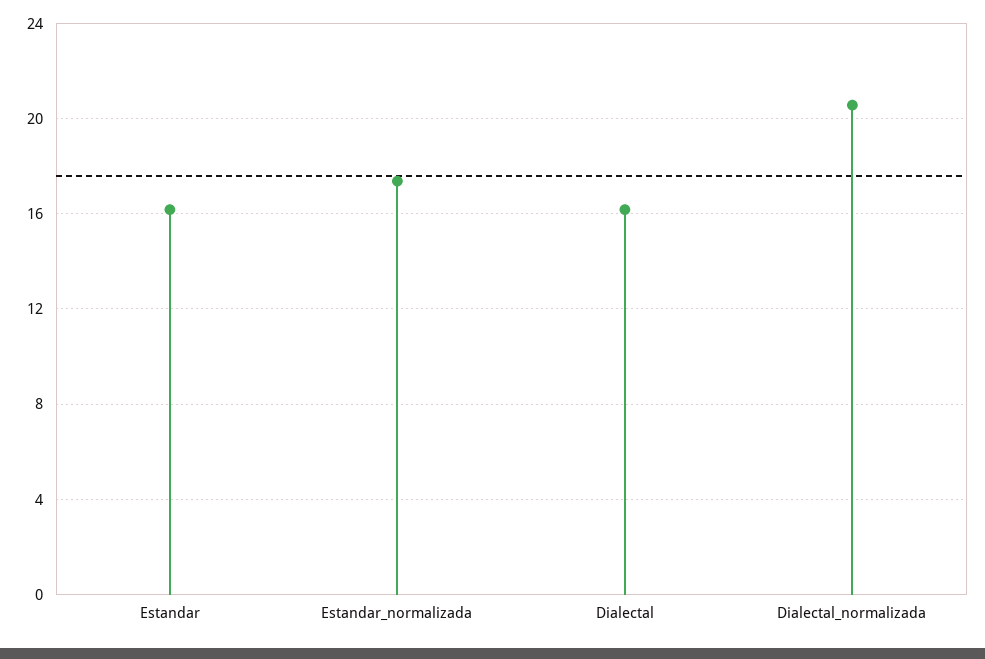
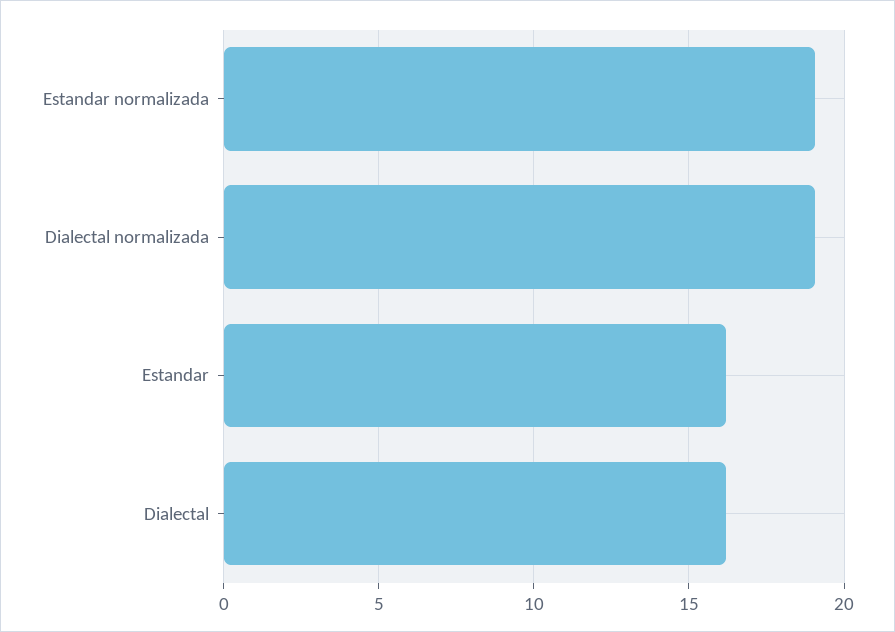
  {
    "Estandar": 16,
-   "Estandar_normalizada": 17.5,
+   "Estandar_normalizada": 19,
    "Dialectal": 16,
-   "Dialectal_normalizada": 20.5
+   "Dialectal_normalizada": 19
  }

